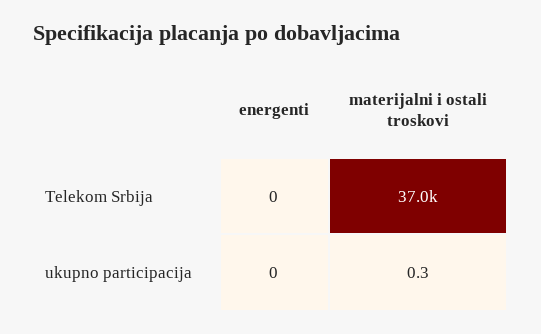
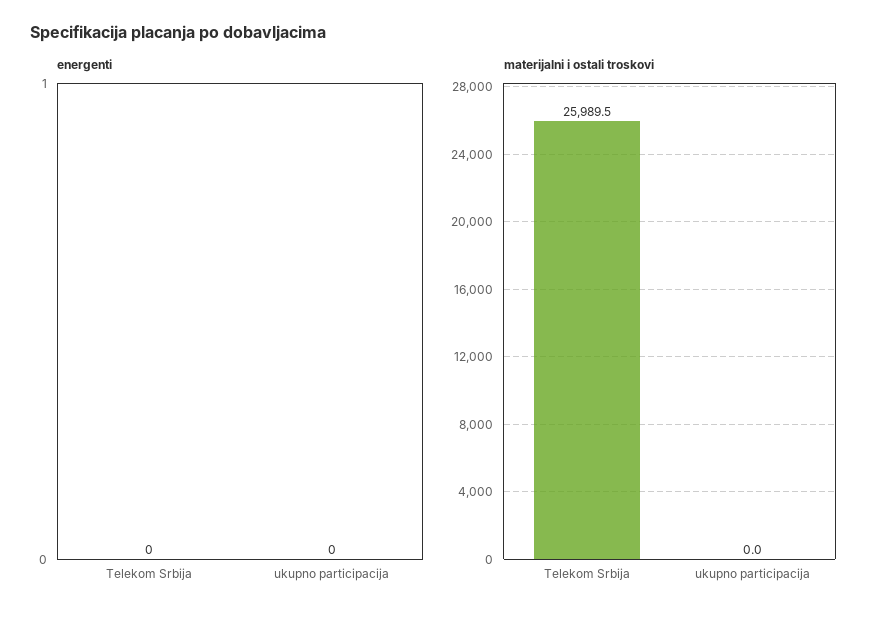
  {
    "energenti": {
      "Telekom Srbija": 0,
      "ukupno participacija": 0
    },
    "materijalni i ostali troskovi": {
-     "Telekom Srbija": 37000,
+     "Telekom Srbija": 25989.5,
-     "ukupno participacija": 0.3
+     "ukupno participacija": 0
    }
  }

